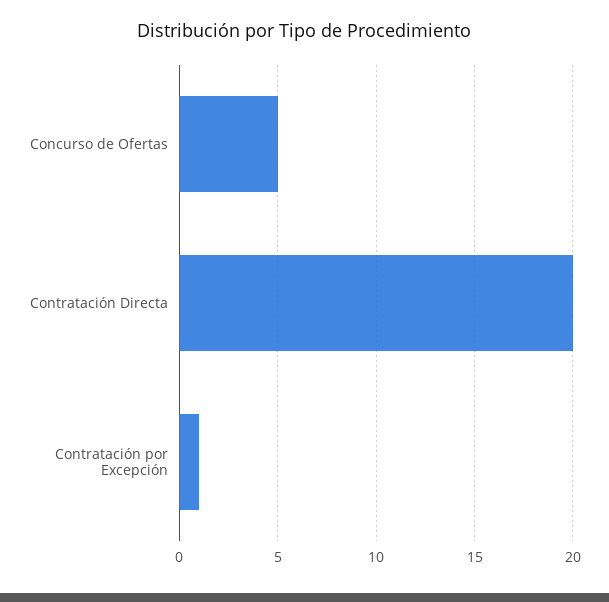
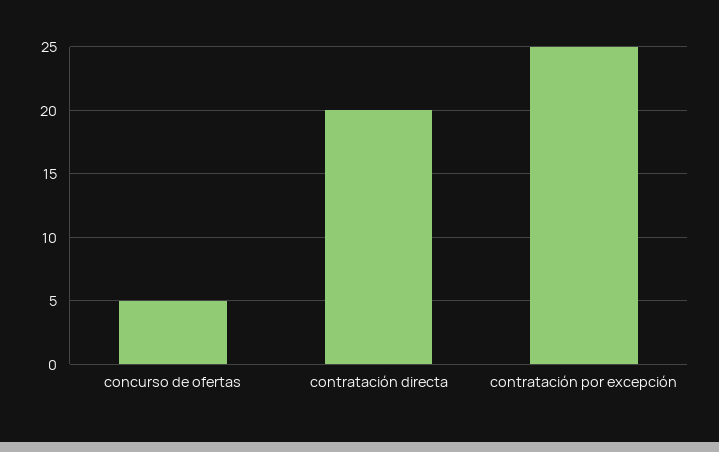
  {
    "Concurso de Ofertas": 5,
    "Contratación Directa": 20,
-   "Contratación por Excepción": 1
+   "Contratación por Excepción": 25
  }

